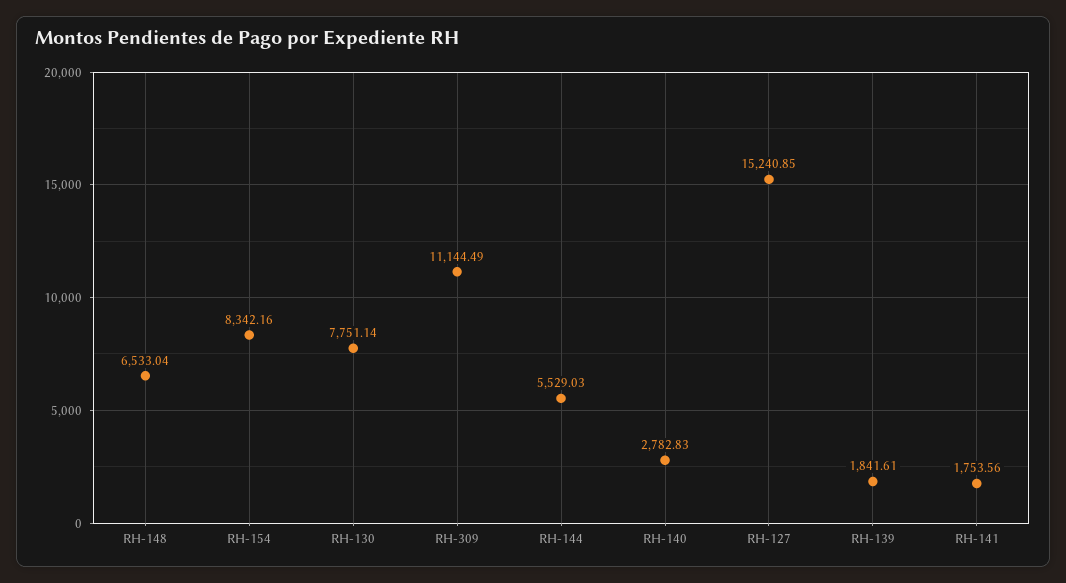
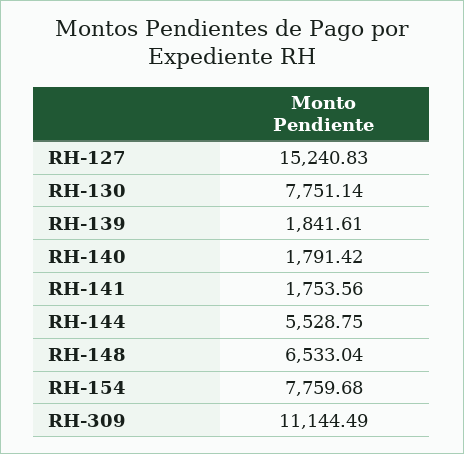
  {
    "RH-148": 6533.04,
-   "RH-154": 8342.16,
+   "RH-154": 7759.68,
    "RH-130": 7751.14,
    "RH-309": 11144.49,
-   "RH-144": 5529.03,
+   "RH-144": 5528.75,
-   "RH-140": 2782.83,
+   "RH-140": 1791.42,
-   "RH-127": 15240.85,
+   "RH-127": 15240.83,
    "RH-139": 1841.61,
    "RH-141": 1753.56
  }

